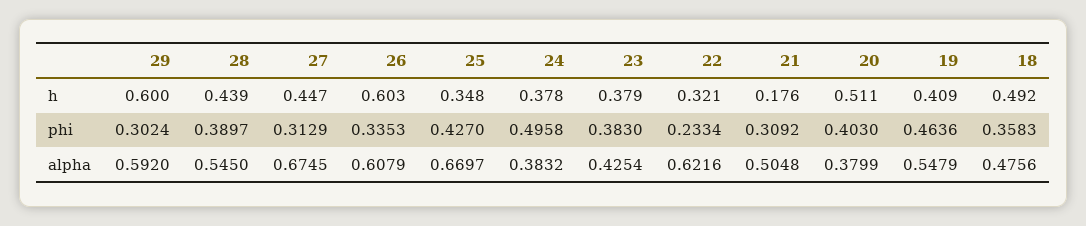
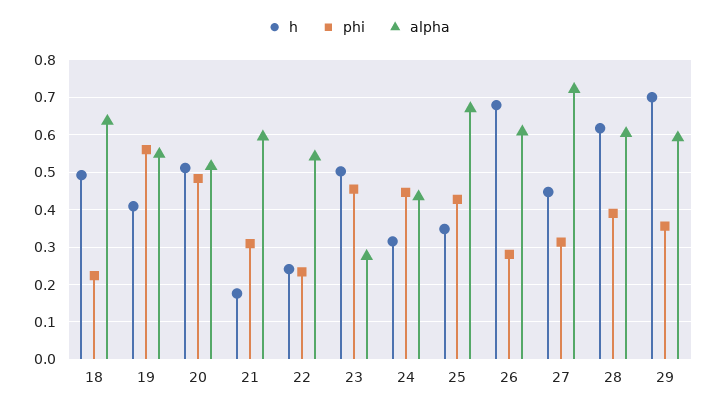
  {
    "h": {
-     "29": 0.6,
+     "29": 0.7,
-     "28": 0.439,
+     "28": 0.62,
      "27": 0.447,
-     "26": 0.603,
+     "26": 0.68,
      "25": 0.348,
-     "24": 0.378,
+     "24": 0.32,
-     "23": 0.379,
+     "23": 0.5,
-     "22": 0.321,
+     "22": 0.24,
      "21": 0.176,
      "20": 0.511,
      "19": 0.409,
      "18": 0.492
    },
    "phi": {
-     "29": 0.3024,
+     "29": 0.36,
      "28": 0.3897,
      "27": 0.3129,
-     "26": 0.3353,
+     "26": 0.28,
      "25": 0.427,
-     "24": 0.4958,
+     "24": 0.44,
-     "23": 0.383,
+     "23": 0.46,
      "22": 0.2334,
      "21": 0.3092,
-     "20": 0.403,
+     "20": 0.48,
-     "19": 0.4636,
+     "19": 0.56,
-     "18": 0.3583
+     "18": 0.22
    },
    "alpha": {
      "29": 0.592,
-     "28": 0.545,
+     "28": 0.6,
-     "27": 0.6745,
+     "27": 0.72,
      "26": 0.6079,
      "25": 0.6697,
-     "24": 0.3832,
+     "24": 0.44,
-     "23": 0.4254,
+     "23": 0.28,
-     "22": 0.6216,
+     "22": 0.54,
-     "21": 0.5048,
+     "21": 0.6,
-     "20": 0.3799,
+     "20": 0.52,
      "19": 0.5479,
-     "18": 0.4756
+     "18": 0.64
    }
  }

